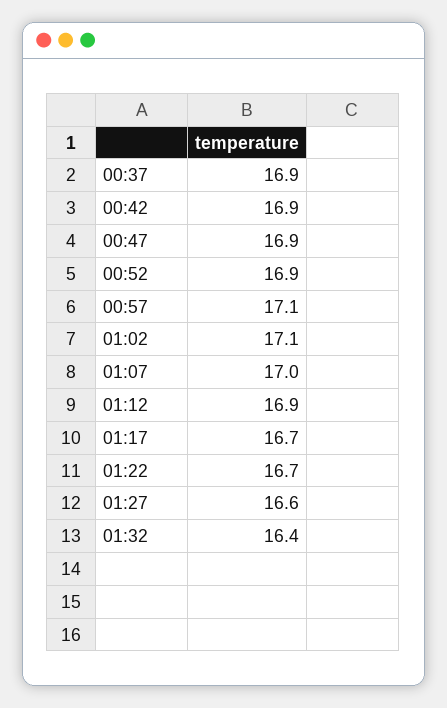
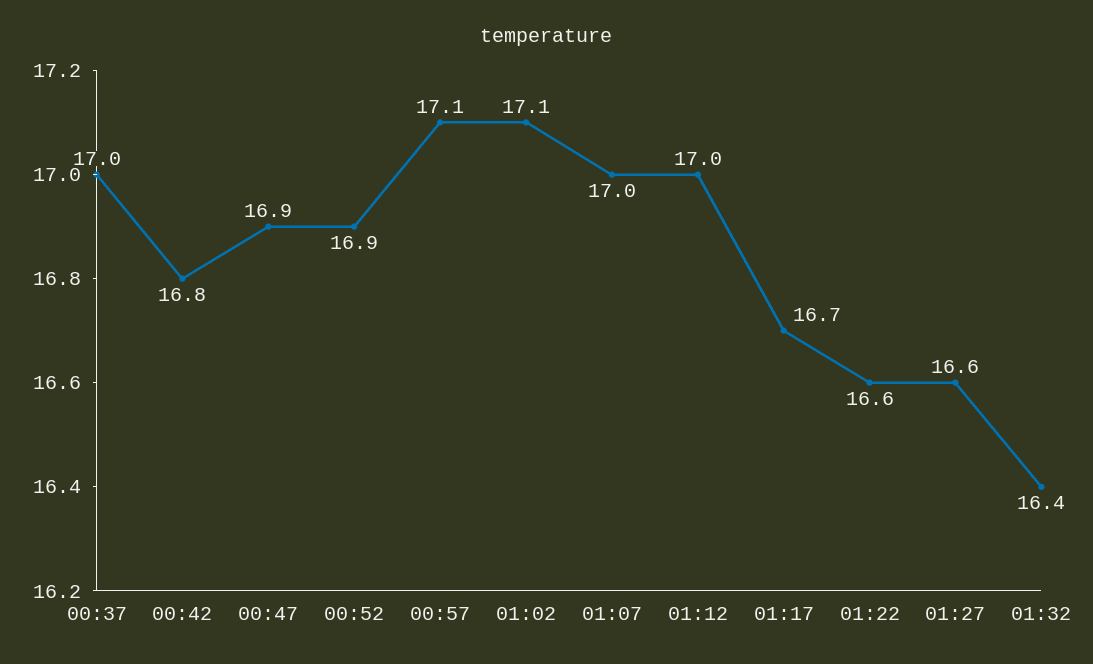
  {
-   "00:37": 16.9,
+   "00:37": 17,
-   "00:42": 16.9,
+   "00:42": 16.8,
    "00:47": 16.9,
    "00:52": 16.9,
    "00:57": 17.1,
    "01:02": 17.1,
    "01:07": 17,
-   "01:12": 16.9,
+   "01:12": 17,
    "01:17": 16.7,
-   "01:22": 16.7,
+   "01:22": 16.6,
    "01:27": 16.6,
    "01:32": 16.4
  }

